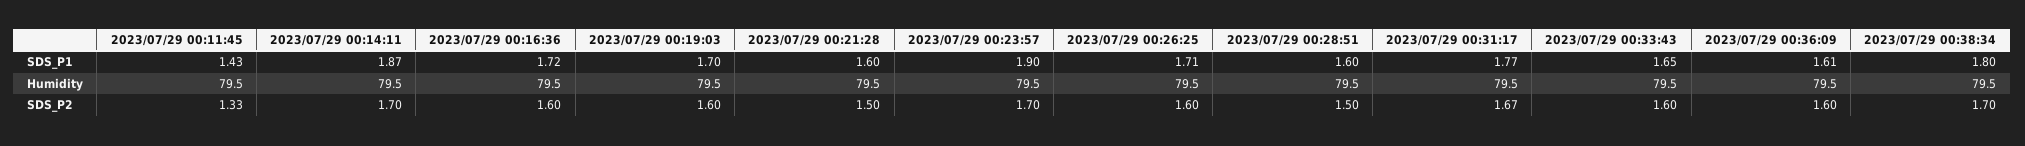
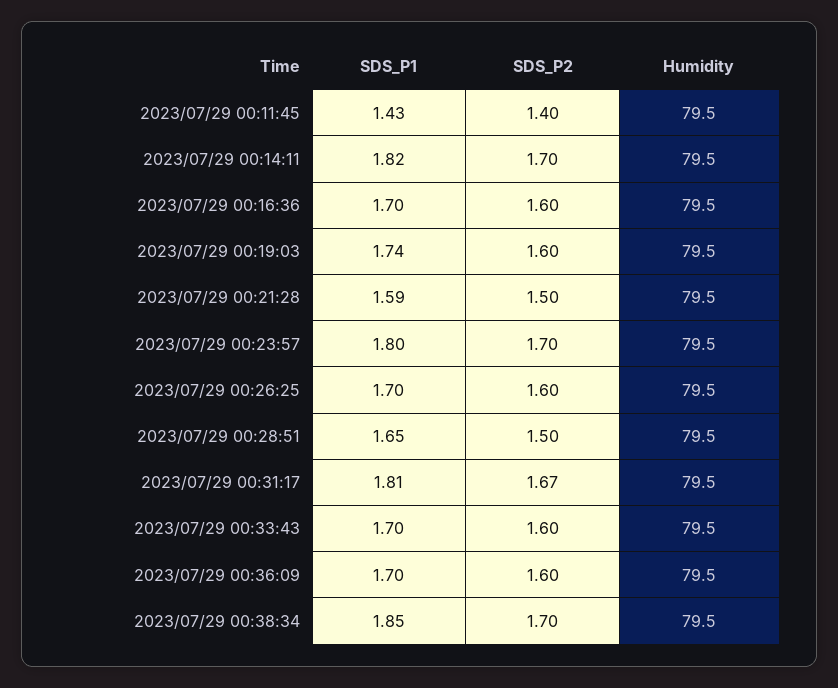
  {
    "2023/07/29 00:11:45": {
      "SDS_P1": 1.43,
      "Humidity": 79.5,
-     "SDS_P2": 1.33
+     "SDS_P2": 1.4
    },
    "2023/07/29 00:14:11": {
-     "SDS_P1": 1.87,
+     "SDS_P1": 1.82,
      "Humidity": 79.5,
      "SDS_P2": 1.7
    },
    "2023/07/29 00:16:36": {
-     "SDS_P1": 1.72,
+     "SDS_P1": 1.7,
      "Humidity": 79.5,
      "SDS_P2": 1.6
    },
    "2023/07/29 00:19:03": {
-     "SDS_P1": 1.7,
+     "SDS_P1": 1.74,
      "Humidity": 79.5,
      "SDS_P2": 1.6
    },
    "2023/07/29 00:21:28": {
-     "SDS_P1": 1.6,
+     "SDS_P1": 1.59,
      "Humidity": 79.5,
      "SDS_P2": 1.5
    },
    "2023/07/29 00:23:57": {
-     "SDS_P1": 1.9,
+     "SDS_P1": 1.8,
      "Humidity": 79.5,
      "SDS_P2": 1.7
    },
    "2023/07/29 00:26:25": {
-     "SDS_P1": 1.71,
+     "SDS_P1": 1.7,
      "Humidity": 79.5,
      "SDS_P2": 1.6
    },
    "2023/07/29 00:28:51": {
-     "SDS_P1": 1.6,
+     "SDS_P1": 1.65,
      "Humidity": 79.5,
      "SDS_P2": 1.5
    },
    "2023/07/29 00:31:17": {
-     "SDS_P1": 1.77,
+     "SDS_P1": 1.81,
      "Humidity": 79.5,
      "SDS_P2": 1.67
    },
    "2023/07/29 00:33:43": {
-     "SDS_P1": 1.65,
+     "SDS_P1": 1.7,
      "Humidity": 79.5,
      "SDS_P2": 1.6
    },
    "2023/07/29 00:36:09": {
-     "SDS_P1": 1.61,
+     "SDS_P1": 1.7,
      "Humidity": 79.5,
      "SDS_P2": 1.6
    },
    "2023/07/29 00:38:34": {
-     "SDS_P1": 1.8,
+     "SDS_P1": 1.85,
      "Humidity": 79.5,
      "SDS_P2": 1.7
    }
  }

